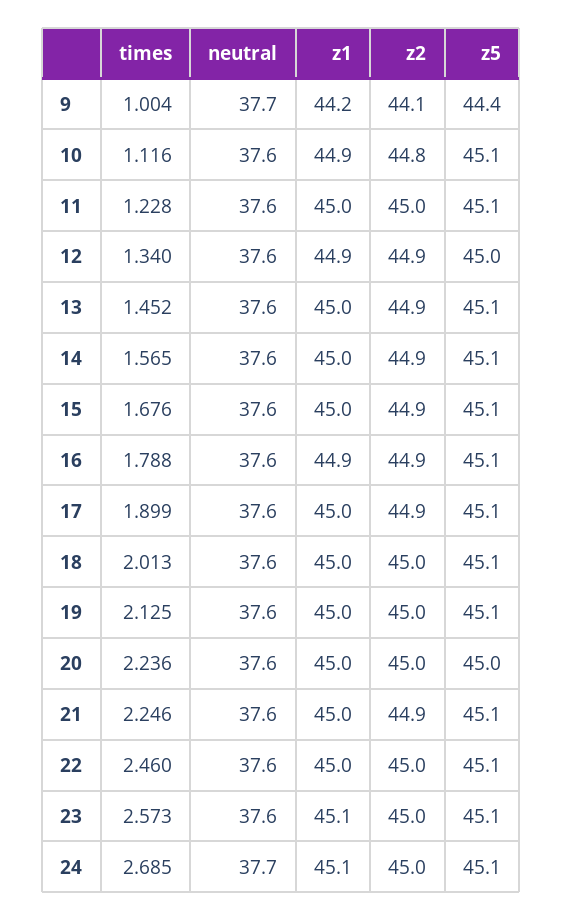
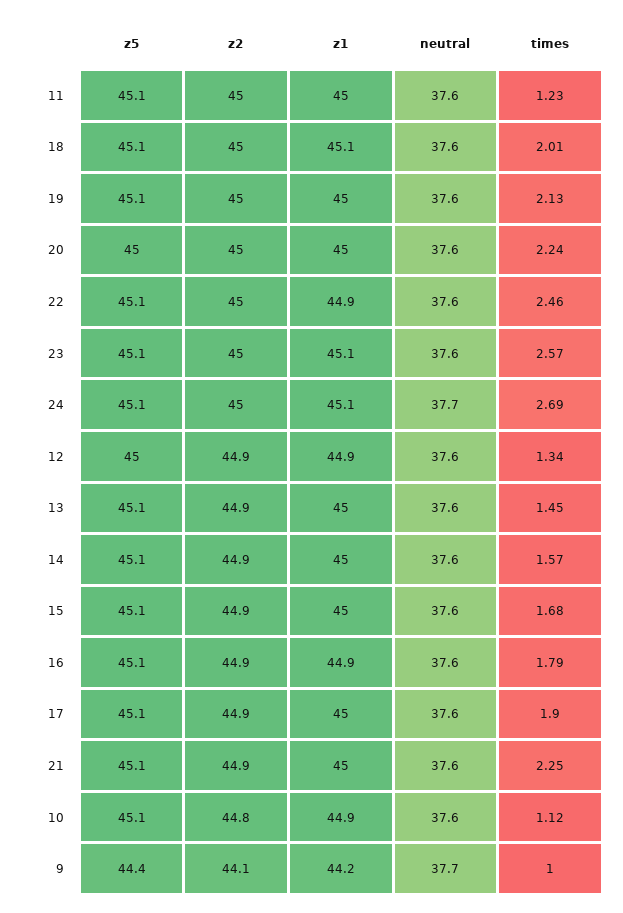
  {
    "times": {
      "9": 1.004,
      "10": 1.116,
      "11": 1.228,
      "12": 1.34,
      "13": 1.452,
      "14": 1.565,
      "15": 1.676,
      "16": 1.788,
      "17": 1.899,
      "18": 2.013,
      "19": 2.125,
      "20": 2.236,
      "21": 2.246,
      "22": 2.46,
      "23": 2.573,
      "24": 2.685
    },
    "neutral": {
      "9": 37.7,
      "10": 37.6,
      "11": 37.6,
      "12": 37.6,
      "13": 37.6,
      "14": 37.6,
      "15": 37.6,
      "16": 37.6,
      "17": 37.6,
      "18": 37.6,
      "19": 37.6,
      "20": 37.6,
      "21": 37.6,
      "22": 37.6,
      "23": 37.6,
      "24": 37.7
    },
    "z1": {
      "9": 44.2,
      "10": 44.9,
      "11": 45,
      "12": 44.9,
      "13": 45,
      "14": 45,
      "15": 45,
      "16": 44.9,
      "17": 45,
-     "18": 45,
+     "18": 45.1,
      "19": 45,
      "20": 45,
      "21": 45,
-     "22": 45,
+     "22": 44.9,
      "23": 45.1,
      "24": 45.1
    },
    "z2": {
      "9": 44.1,
      "10": 44.8,
      "11": 45,
      "12": 44.9,
      "13": 44.9,
      "14": 44.9,
      "15": 44.9,
      "16": 44.9,
      "17": 44.9,
      "18": 45,
      "19": 45,
      "20": 45,
      "21": 44.9,
      "22": 45,
      "23": 45,
      "24": 45
    },
    "z5": {
      "9": 44.4,
      "10": 45.1,
      "11": 45.1,
      "12": 45,
      "13": 45.1,
      "14": 45.1,
      "15": 45.1,
      "16": 45.1,
      "17": 45.1,
      "18": 45.1,
      "19": 45.1,
      "20": 45,
      "21": 45.1,
      "22": 45.1,
      "23": 45.1,
      "24": 45.1
    }
  }

